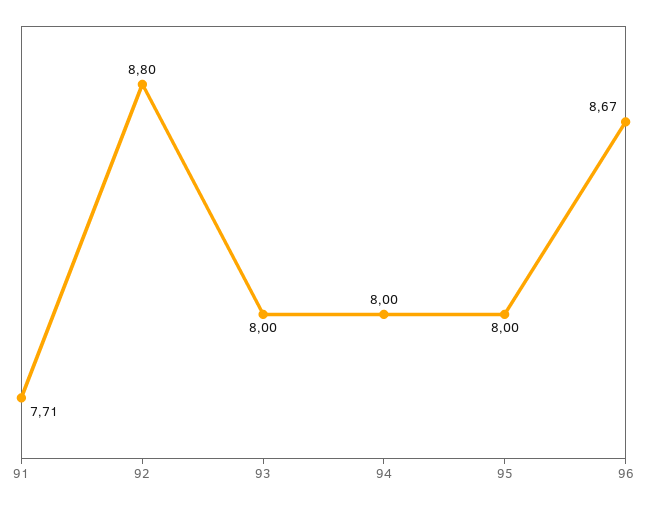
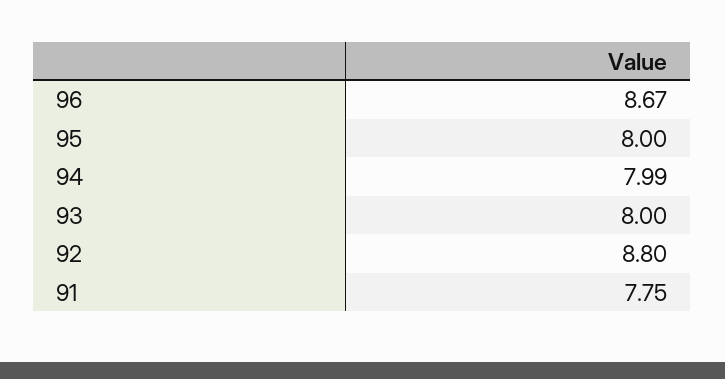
  {
-   "91": 7.71,
+   "91": 7.75,
    "92": 8.8,
    "93": 8,
-   "94": 8,
+   "94": 7.99,
    "95": 8,
    "96": 8.67
  }

